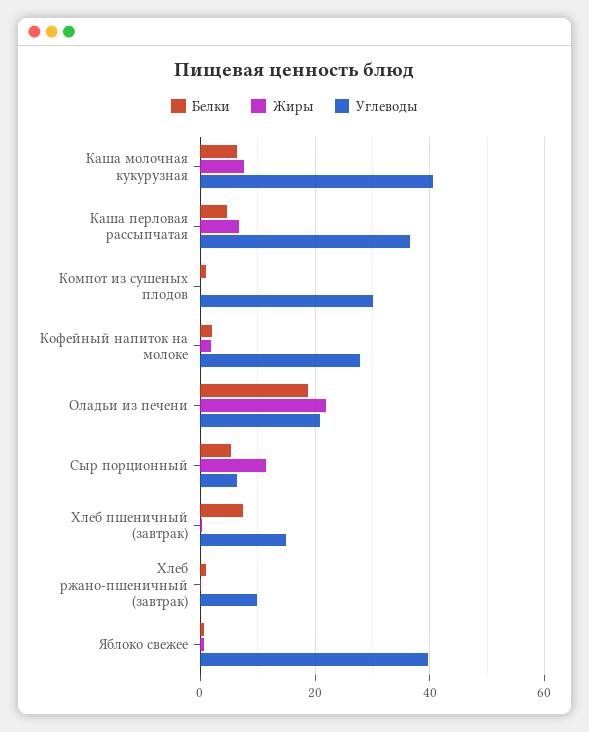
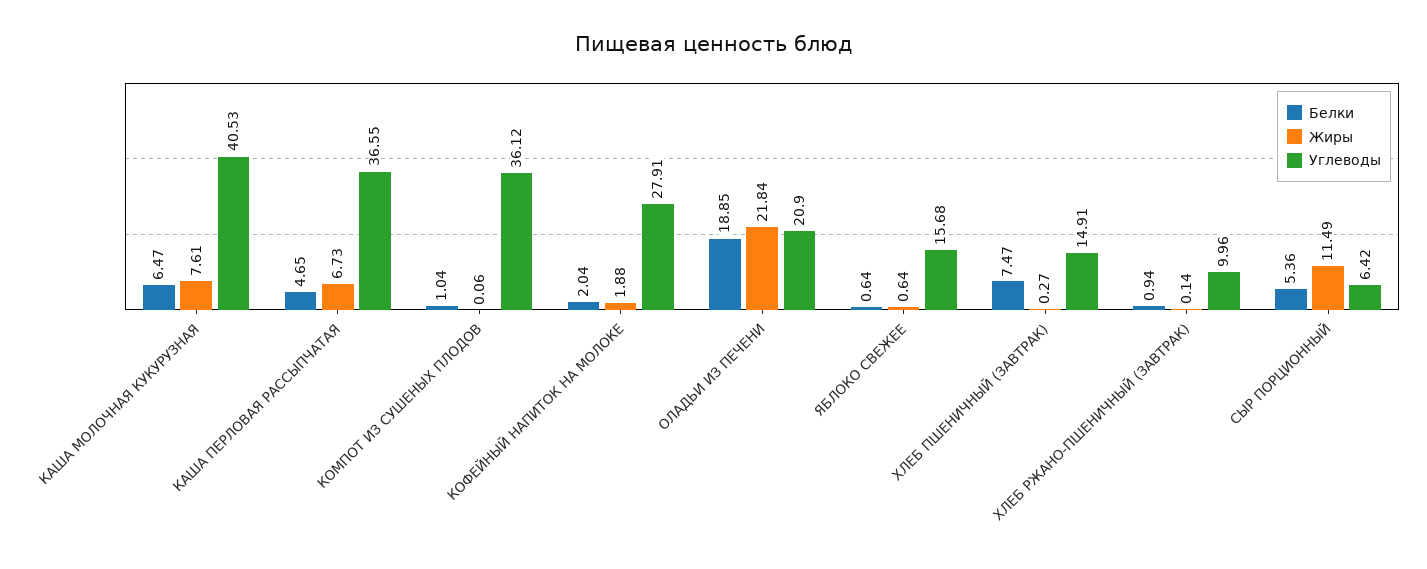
  {
    "Белки": {
      "Каша молочная кукурузная": 6.47,
      "Каша перловая рассыпчатая": 4.65,
      "Компот из сушеных плодов": 1.04,
      "Кофейный напиток на молоке": 2.04,
      "Оладьи из печени": 18.85,
      "Сыр порционный": 5.36,
      "Хлеб пшеничный (завтрак)": 7.47,
      "Хлеб ржано-пшеничный (завтрак)": 0.94,
      "Яблоко свежее": 0.64
    },
    "Жиры": {
      "Каша молочная кукурузная": 7.61,
      "Каша перловая рассыпчатая": 6.73,
      "Компот из сушеных плодов": 0.06,
      "Кофейный напиток на молоке": 1.88,
      "Оладьи из печени": 21.84,
      "Сыр порционный": 11.49,
      "Хлеб пшеничный (завтрак)": 0.27,
      "Хлеб ржано-пшеничный (завтрак)": 0.14,
      "Яблоко свежее": 0.64
    },
    "Углеводы": {
      "Каша молочная кукурузная": 40.53,
      "Каша перловая рассыпчатая": 36.55,
-     "Компот из сушеных плодов": 30,
+     "Компот из сушеных плодов": 36.12,
      "Кофейный напиток на молоке": 27.91,
      "Оладьи из печени": 20.9,
      "Сыр порционный": 6.42,
      "Хлеб пшеничный (завтрак)": 14.91,
      "Хлеб ржано-пшеничный (завтрак)": 9.96,
-     "Яблоко свежее": 40
+     "Яблоко свежее": 15.68
    }
  }

